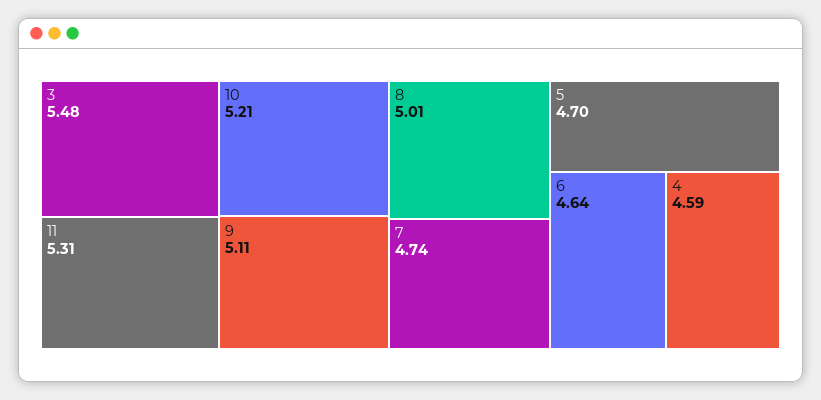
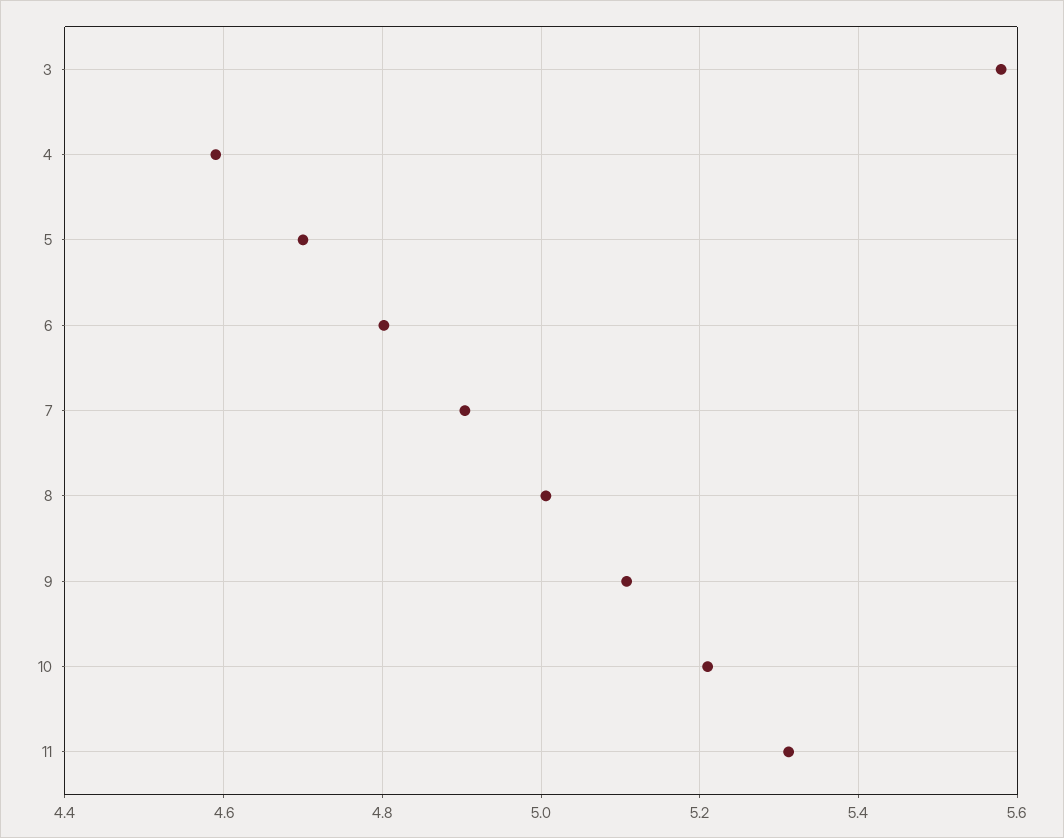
  {
-   "3": 5.48,
+   "3": 5.58,
    "11": 5.31,
    "10": 5.21,
    "9": 5.11,
    "8": 5.01,
-   "7": 4.74,
+   "7": 4.9,
    "5": 4.7,
-   "6": 4.64,
+   "6": 4.8,
    "4": 4.59
  }

